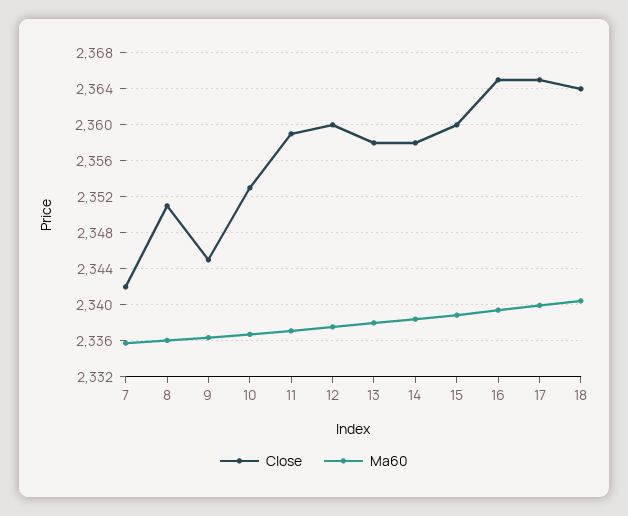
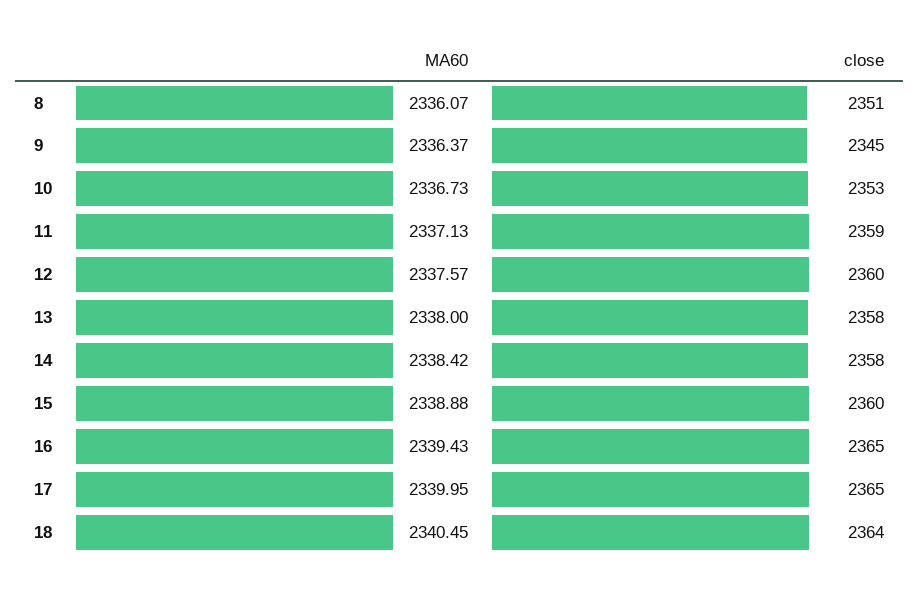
  {
    "Close": {
-     "7": 2342,
      "8": 2351,
      "9": 2345,
      "10": 2353,
      "11": 2359,
      "12": 2360,
      "13": 2358,
      "14": 2358,
      "15": 2360,
      "16": 2365,
      "17": 2365,
      "18": 2364
    },
    "Ma60": {
-     "7": 2336,
      "8": 2336.07,
      "9": 2336.37,
      "10": 2336.73,
      "11": 2337.13,
      "12": 2337.57,
      "13": 2338,
      "14": 2338.42,
      "15": 2338.88,
      "16": 2339.43,
      "17": 2339.95,
      "18": 2340.45
    }
  }

